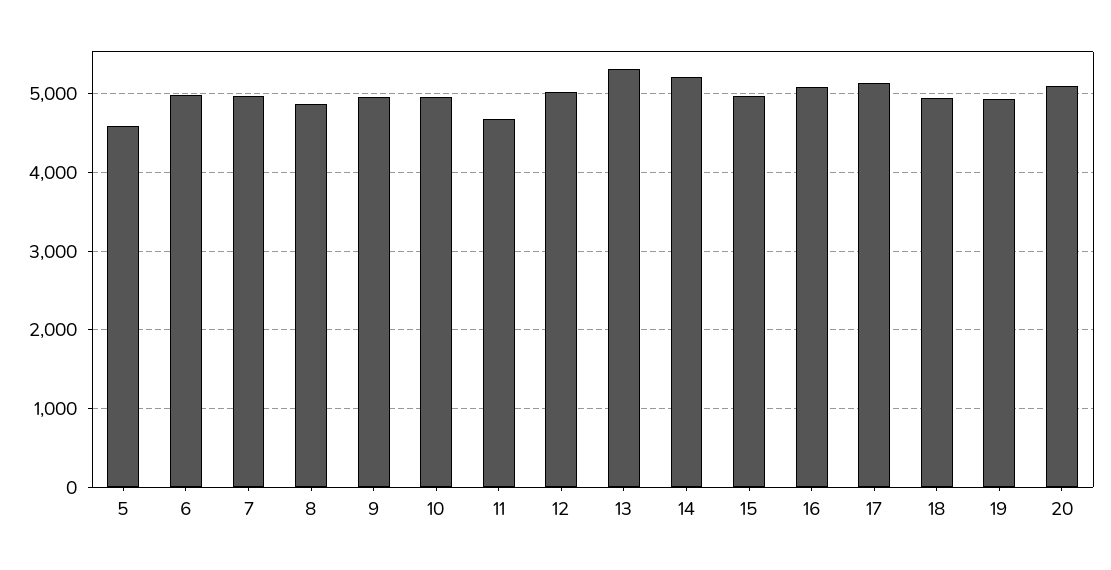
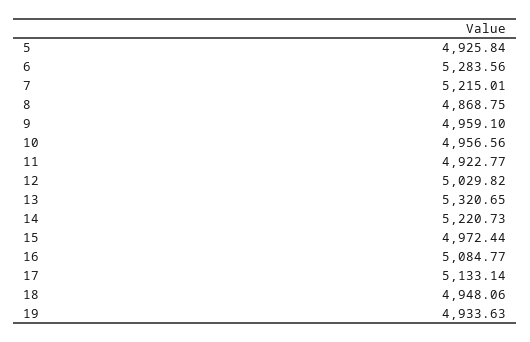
  {
-   "5": 4600,
+   "5": 4925.84,
-   "6": 5000,
+   "6": 5283.56,
-   "7": 5000,
+   "7": 5215.01,
    "8": 4868.75,
    "9": 4959.1,
    "10": 4956.56,
-   "11": 4700,
+   "11": 4922.77,
    "12": 5029.82,
    "13": 5320.65,
    "14": 5220.73,
    "15": 4972.44,
    "16": 5084.77,
    "17": 5133.14,
    "18": 4948.06,
-   "19": 4933.63,
+   "19": 4933.63
-   "20": 5100
  }

